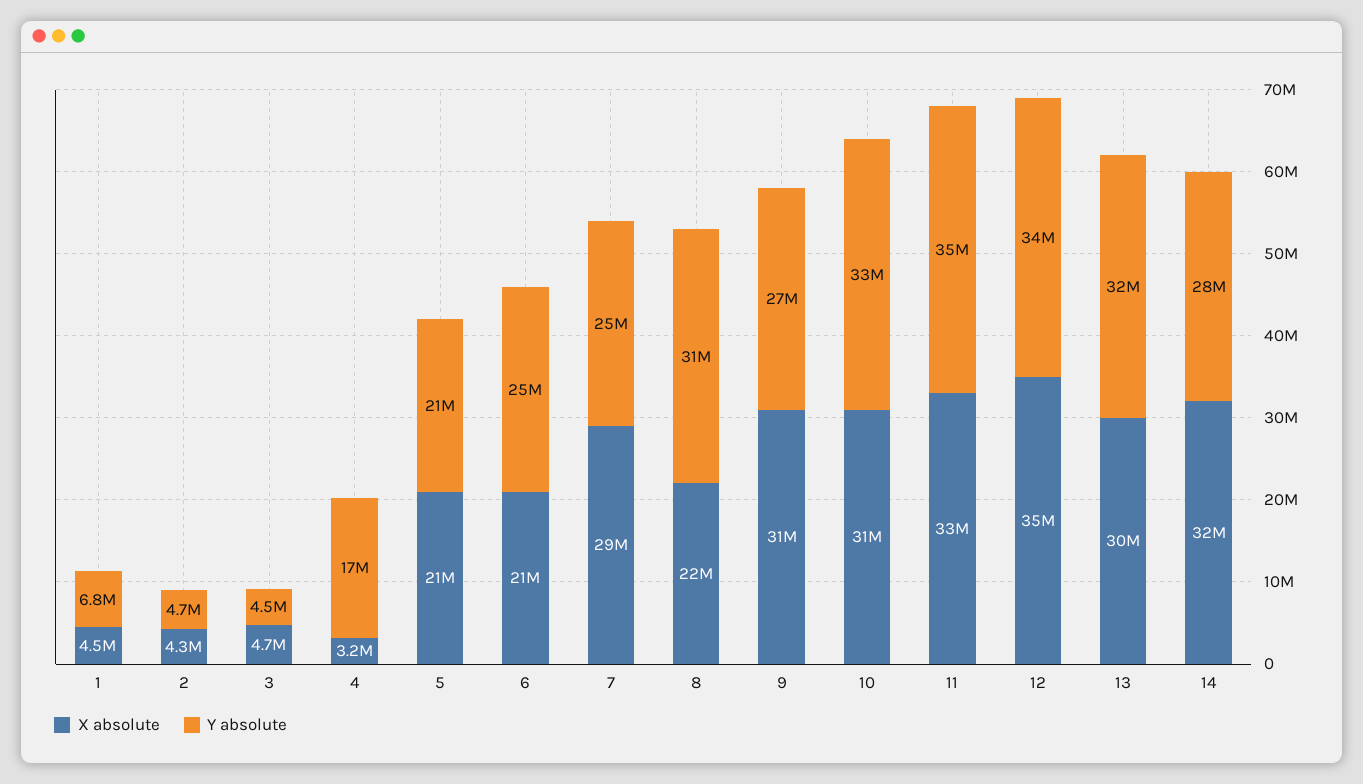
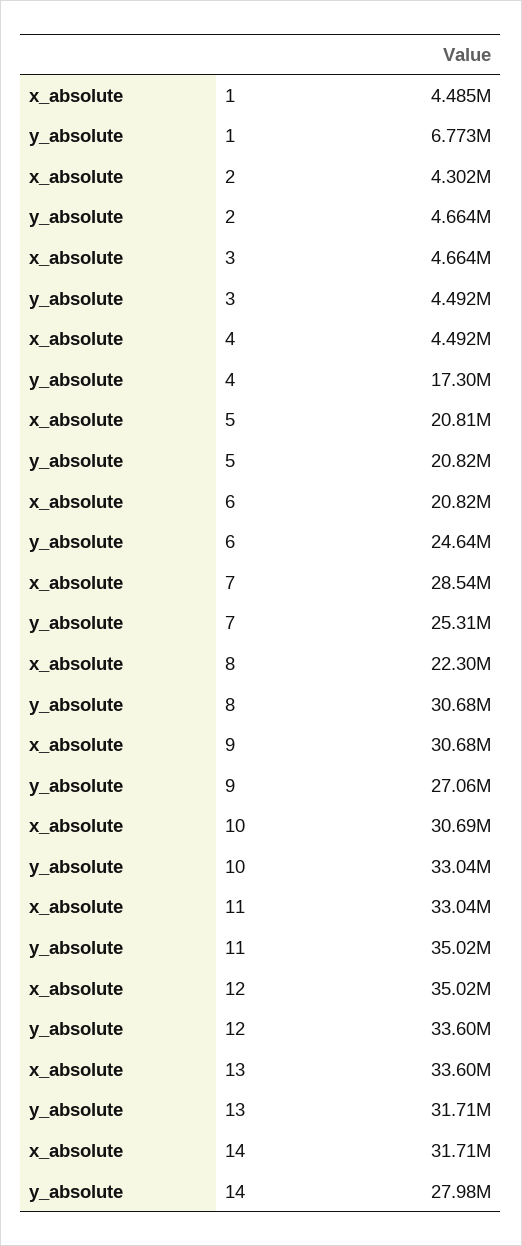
  {
    "X absolute": {
      "1": 4485000,
      "2": 4302000,
      "3": 4664000,
-     "4": 3200000,
+     "4": 4492000,
      "5": 20810000,
      "6": 20820000,
      "7": 28540000,
      "8": 22300000,
      "9": 30680000,
      "10": 30690000,
      "11": 33040000,
      "12": 35020000,
-     "13": 30000000,
+     "13": 33600000,
      "14": 31710000
    },
    "Y absolute": {
      "1": 6773000,
      "2": 4664000,
      "3": 4492000,
      "4": 17300000,
      "5": 20820000,
      "6": 24640000,
      "7": 25310000,
      "8": 30680000,
      "9": 27060000,
      "10": 33040000,
      "11": 35020000,
      "12": 33600000,
      "13": 31710000,
      "14": 27980000
    }
  }

